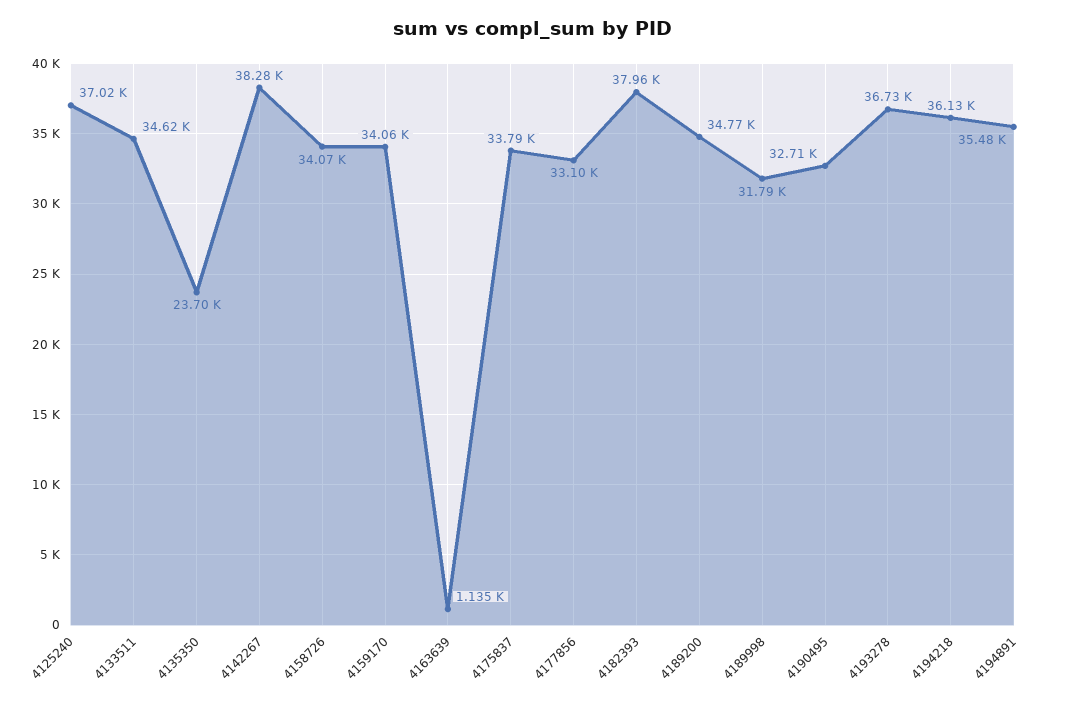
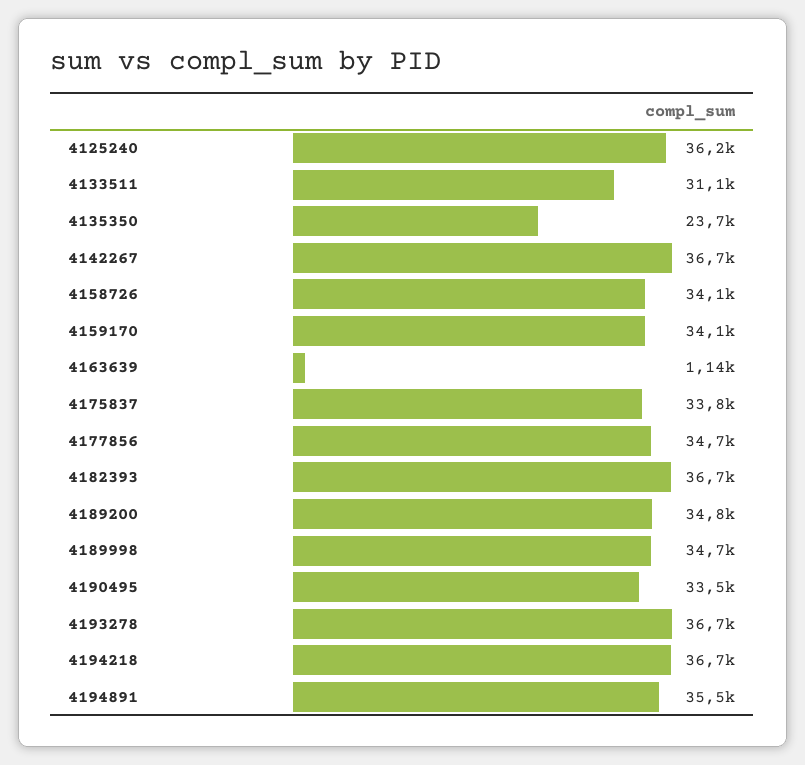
  {
-   "4125240": 37020,
+   "4125240": 36200,
-   "4133511": 34620,
+   "4133511": 31100,
    "4135350": 23700,
-   "4142267": 38280,
+   "4142267": 36700,
    "4158726": 34070,
    "4159170": 34060,
    "4163639": 1135,
    "4175837": 33790,
-   "4177856": 33100,
+   "4177856": 34700,
-   "4182393": 37960,
+   "4182393": 36700,
    "4189200": 34770,
-   "4189998": 31790,
+   "4189998": 34700,
-   "4190495": 32710,
+   "4190495": 33500,
    "4193278": 36730,
-   "4194218": 36130,
+   "4194218": 36700,
    "4194891": 35480
  }

